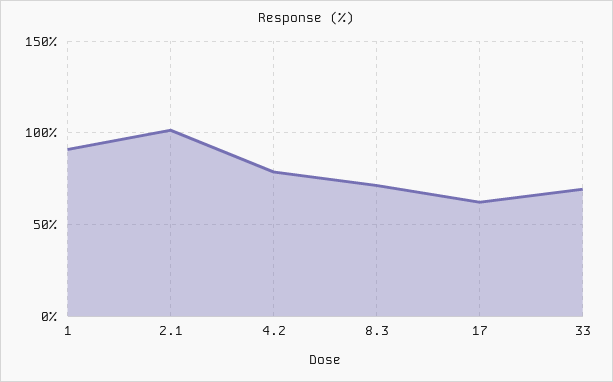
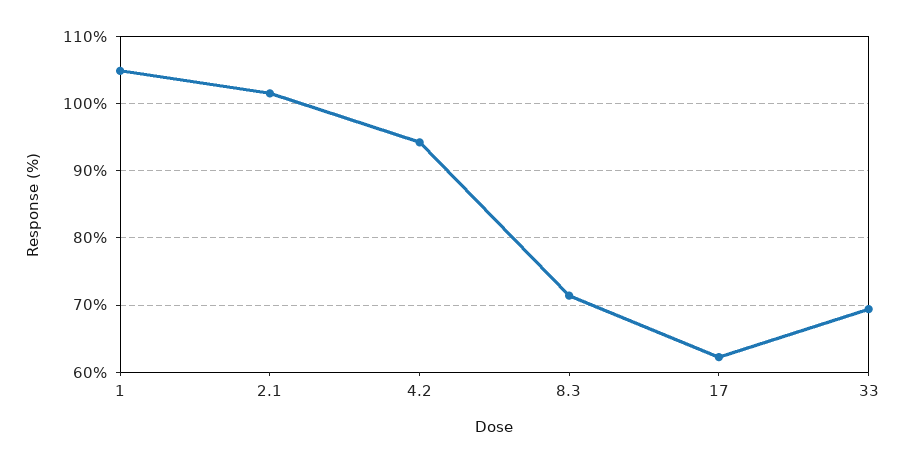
  {
-   "1": 90,
+   "1": 105,
    "2.1": 102,
-   "4.2": 80,
+   "4.2": 94,
    "8.3": 71,
    "17": 62,
    "33": 69
  }

